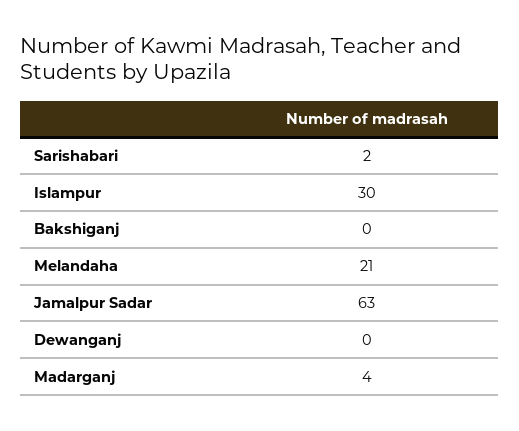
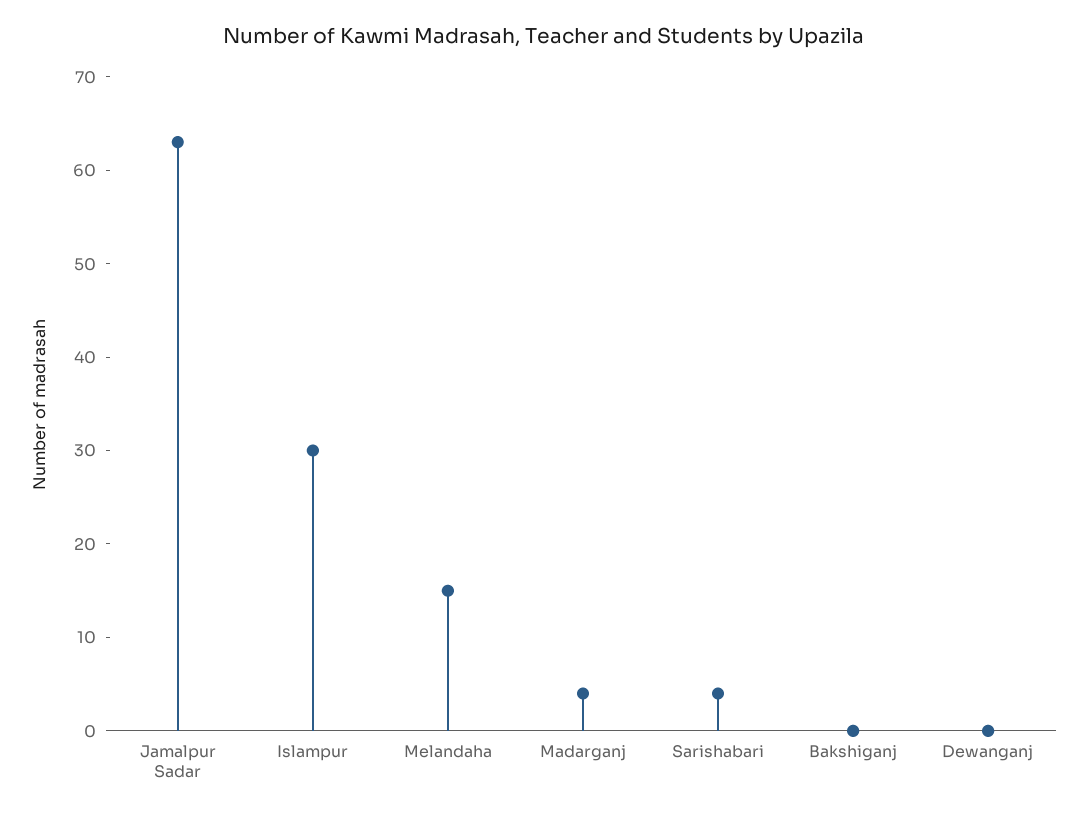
  {
-   "Sarishabari": 2,
+   "Sarishabari": 4,
    "Islampur": 30,
    "Bakshiganj": 0,
-   "Melandaha": 21,
+   "Melandaha": 15,
    "Jamalpur Sadar": 63,
    "Dewanganj": 0,
    "Madarganj": 4
  }

